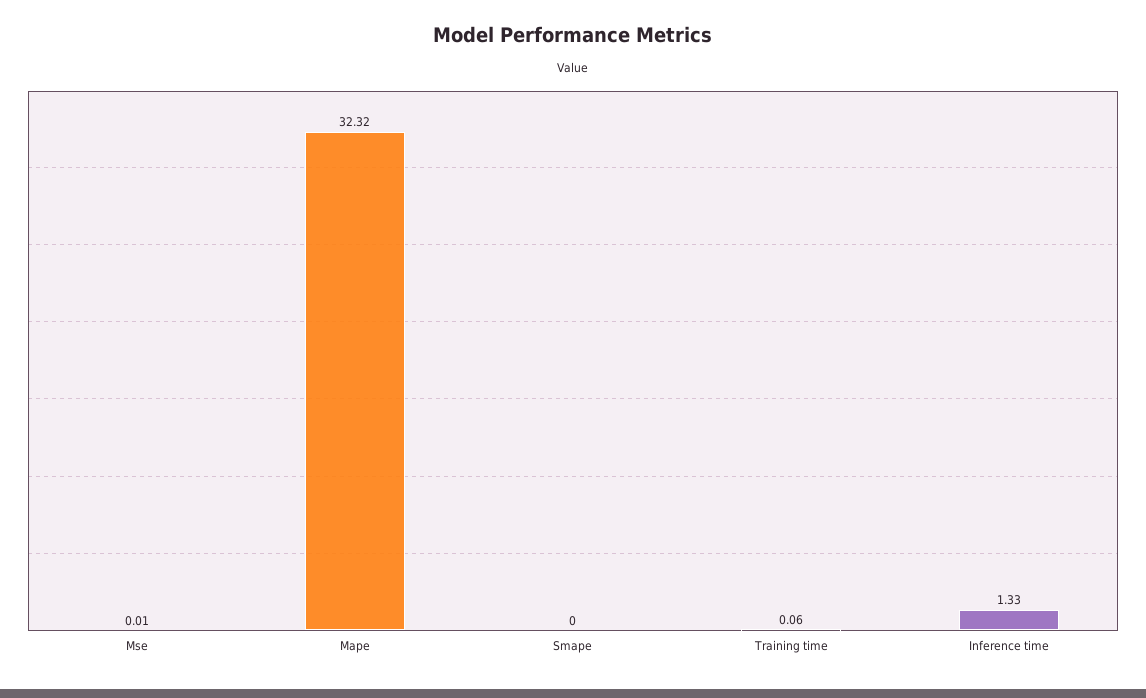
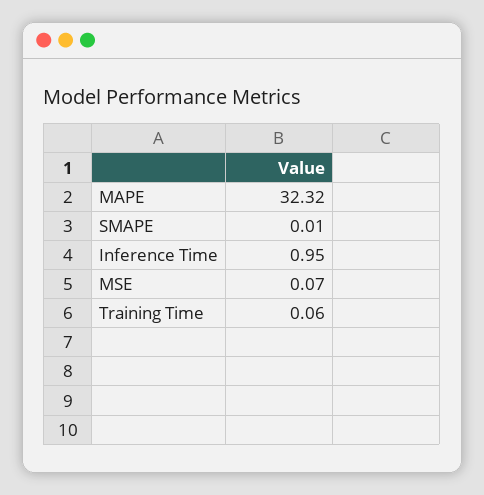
  {
-   "Mse": 0.01,
+   "Mse": 0.07,
    "Mape": 32.32,
-   "Smape": 0,
+   "Smape": 0.01,
    "Training time": 0.06,
-   "Inference time": 1.33
+   "Inference time": 0.95
  }

